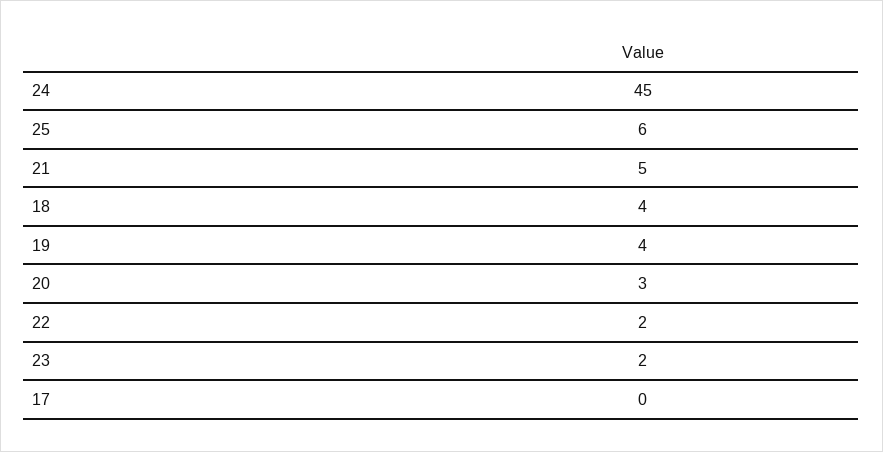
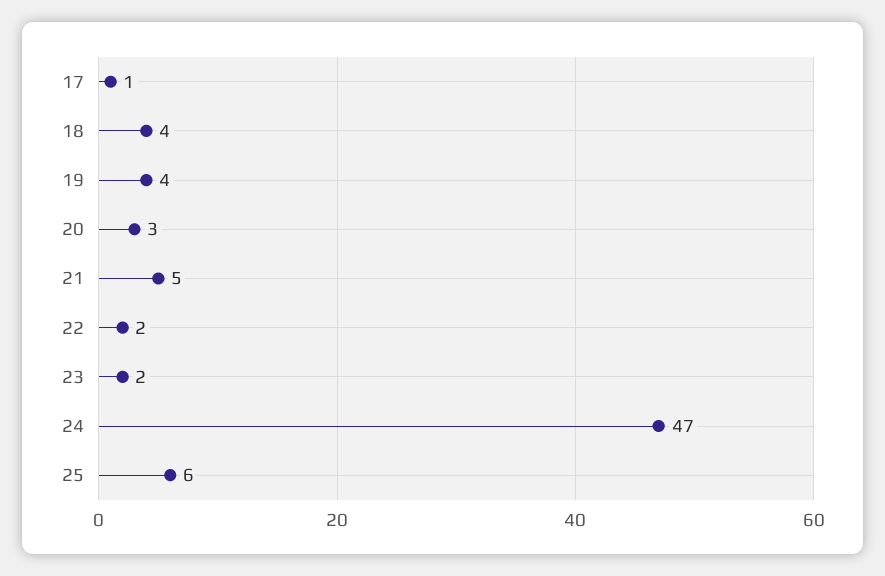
  {
-   "24": 45,
+   "24": 47,
    "25": 6,
    "21": 5,
    "18": 4,
    "19": 4,
    "20": 3,
    "22": 2,
    "23": 2,
-   "17": 0
+   "17": 1
  }

